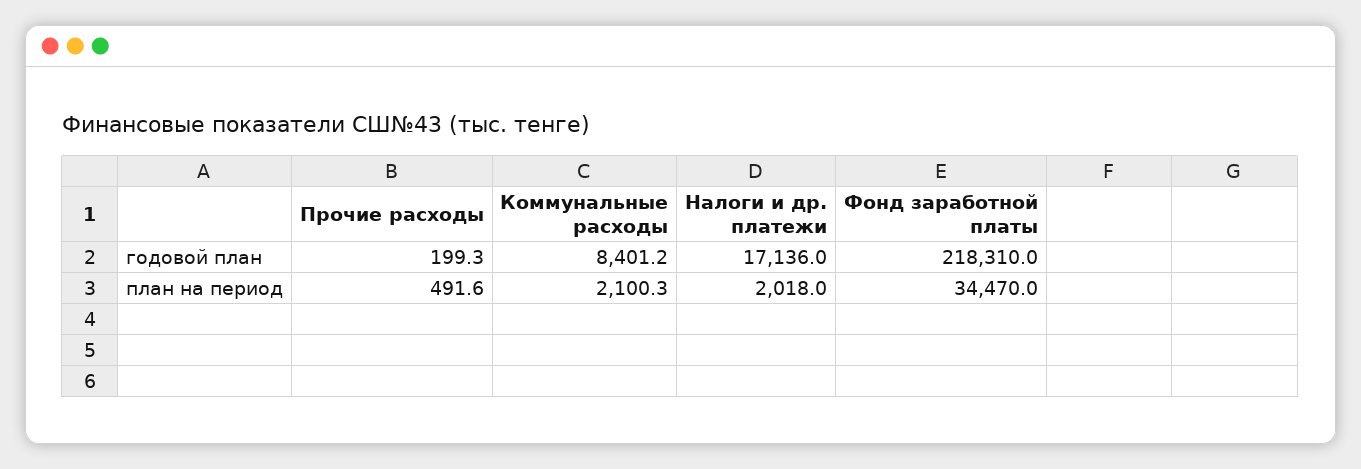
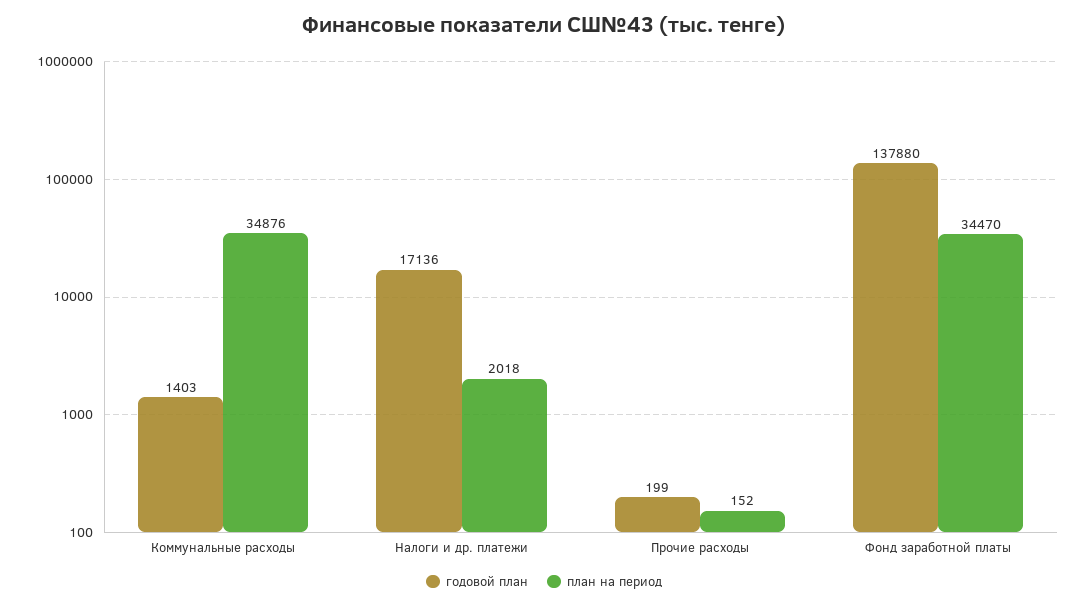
  {
    "годовой план": {
      "Прочие расходы": 199.3,
-     "Коммунальные расходы": 8401.2,
+     "Коммунальные расходы": 1403,
      "Налоги и др. платежи": 17136,
-     "Фонд заработной платы": 218310
+     "Фонд заработной платы": 137880
    },
    "план на период": {
-     "Прочие расходы": 491.6,
+     "Прочие расходы": 152,
-     "Коммунальные расходы": 2100.3,
+     "Коммунальные расходы": 34876,
      "Налоги и др. платежи": 2018,
      "Фонд заработной платы": 34470
    }
  }

